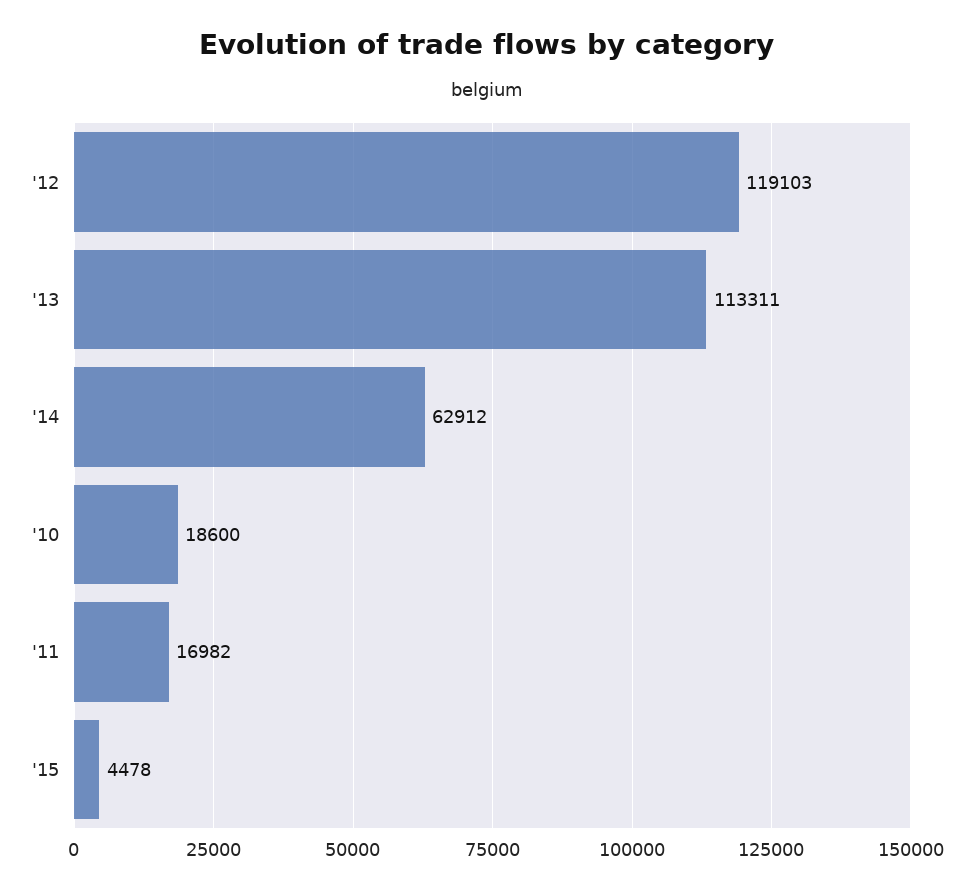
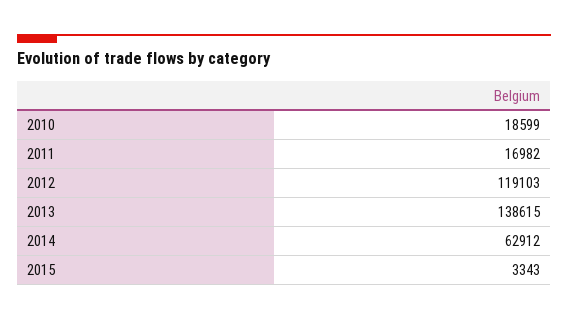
  {
    "'12": 119103,
-   "'13": 113311,
+   "'13": 138615,
    "'14": 62912,
-   "'10": 18600,
+   "'10": 18599,
    "'11": 16982,
-   "'15": 4478
+   "'15": 3343
  }

